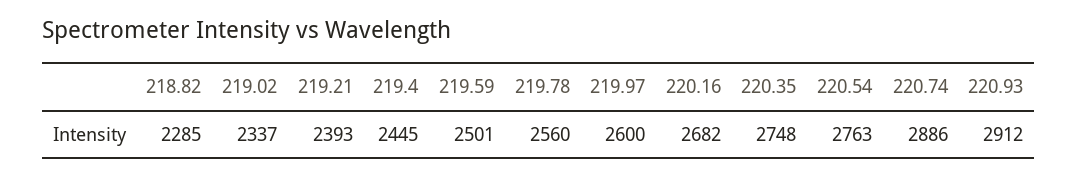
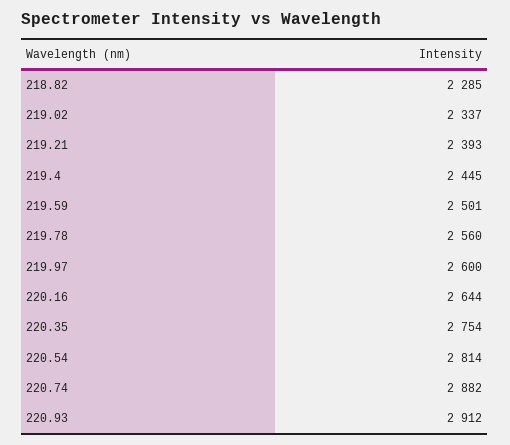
  {
    "218.82": 2285,
    "219.02": 2337,
    "219.21": 2393,
    "219.4": 2445,
    "219.59": 2501,
    "219.78": 2560,
    "219.97": 2600,
-   "220.16": 2682,
+   "220.16": 2644,
-   "220.35": 2748,
+   "220.35": 2754,
-   "220.54": 2763,
+   "220.54": 2814,
-   "220.74": 2886,
+   "220.74": 2882,
    "220.93": 2912
  }

